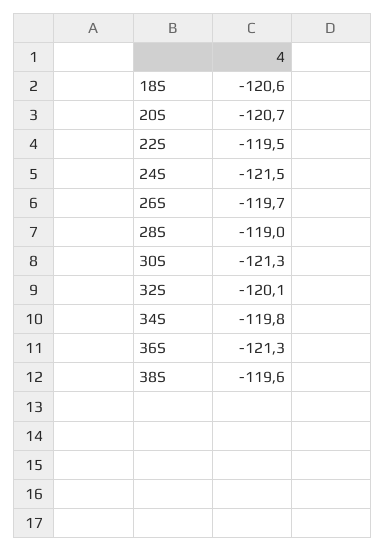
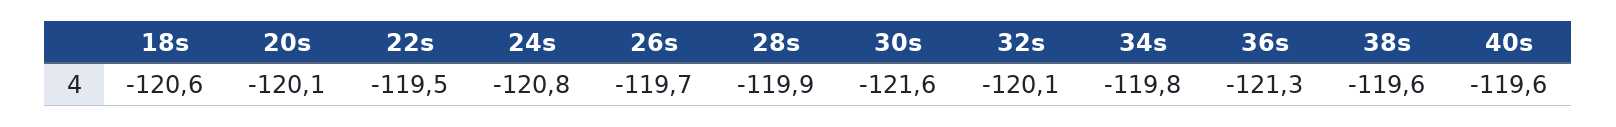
  {
    "18S": -120.6,
-   "20S": -120.7,
+   "20S": -120.1,
    "22S": -119.5,
-   "24S": -121.5,
+   "24S": -120.8,
    "26S": -119.7,
-   "28S": -119,
+   "28S": -119.9,
-   "30S": -121.3,
+   "30S": -121.6,
    "32S": -120.1,
    "34S": -119.8,
    "36S": -121.3,
-   "38S": -119.6
+   "38S": -119.6,
+   "40s": -119.6
  }

